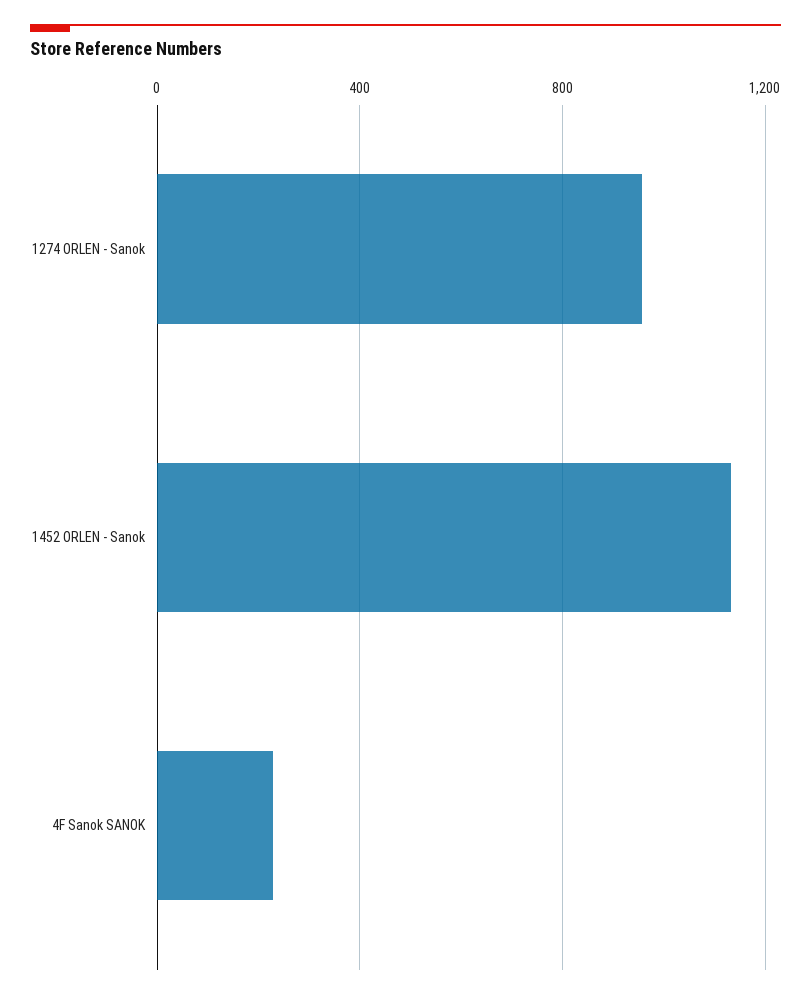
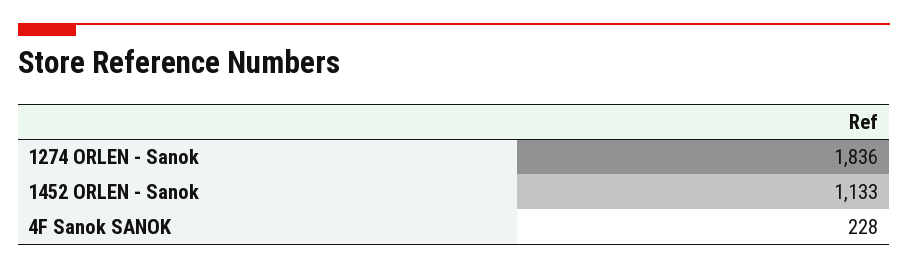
  {
-   "1274 ORLEN - Sanok": 950,
+   "1274 ORLEN - Sanok": 1836,
    "1452 ORLEN - Sanok": 1133,
    "4F Sanok SANOK": 228
  }

